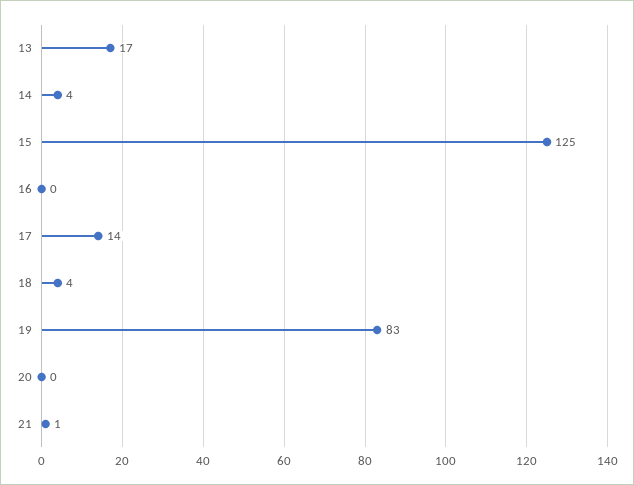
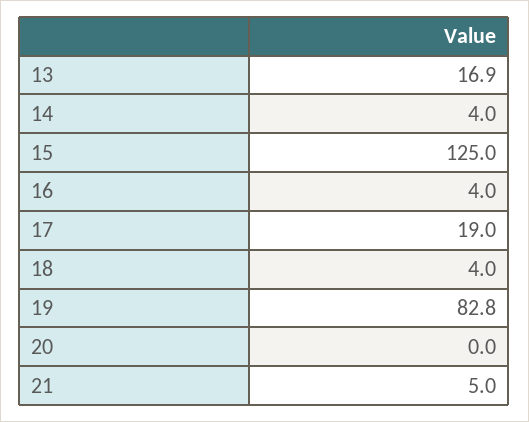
  {
    "13": 16.9,
    "14": 4,
    "15": 125,
-   "16": 0,
+   "16": 4,
-   "17": 14,
+   "17": 19,
    "18": 4,
    "19": 82.8,
    "20": 0,
-   "21": 1
+   "21": 5
  }

